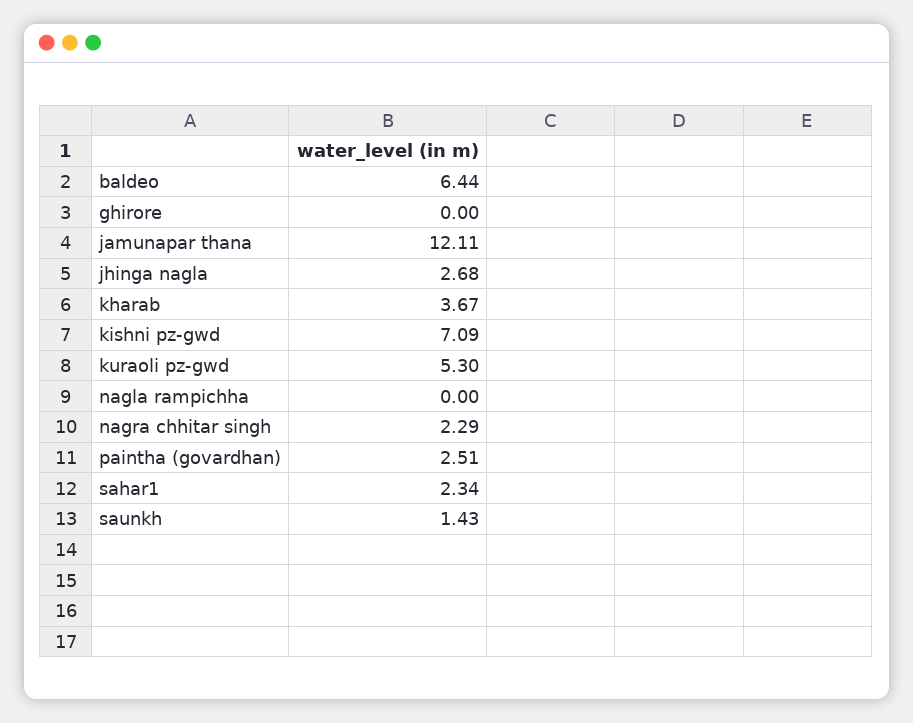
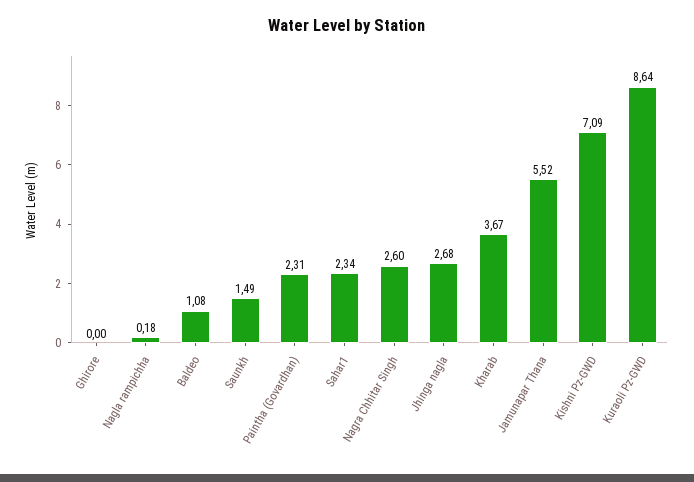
  {
-   "baldeo": 6.44,
+   "baldeo": 1.08,
    "ghirore": 0,
-   "jamunapar thana": 12.11,
+   "jamunapar thana": 5.52,
    "jhinga nagla": 2.68,
    "kharab": 3.67,
    "kishni pz-gwd": 7.09,
-   "kuraoli pz-gwd": 5.3,
+   "kuraoli pz-gwd": 8.64,
-   "nagla rampichha": 0,
+   "nagla rampichha": 0.18,
-   "nagra chhitar singh": 2.29,
+   "nagra chhitar singh": 2.6,
-   "paintha (govardhan)": 2.51,
+   "paintha (govardhan)": 2.31,
    "sahar1": 2.34,
-   "saunkh": 1.43
+   "saunkh": 1.49
  }

